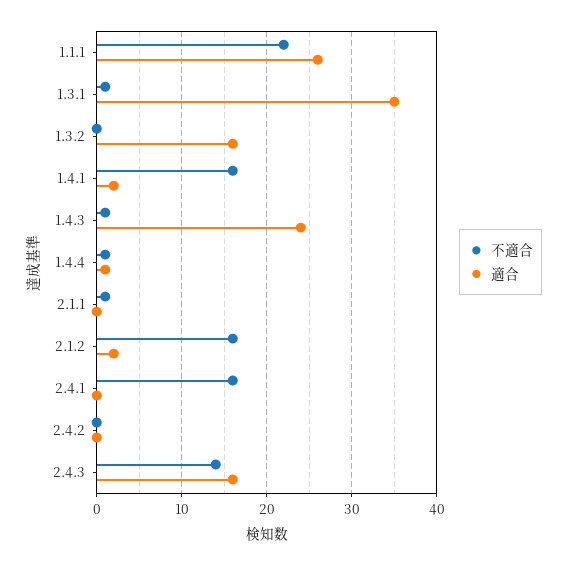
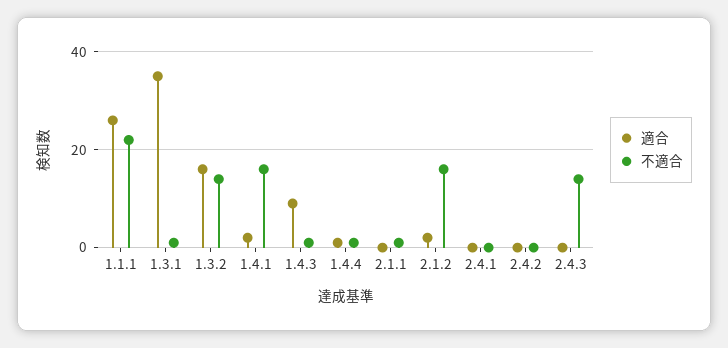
  {
    "不適合": {
      "1.1.1": 22,
      "1.3.1": 1,
-     "1.3.2": 0,
+     "1.3.2": 15,
      "1.4.1": 16,
      "1.4.3": 1,
      "1.4.4": 1,
      "2.1.1": 1,
      "2.1.2": 16,
-     "2.4.1": 16,
+     "2.4.1": 0,
      "2.4.2": 0,
      "2.4.3": 14
    },
    "適合": {
      "1.1.1": 26,
      "1.3.1": 35,
      "1.3.2": 16,
      "1.4.1": 2,
-     "1.4.3": 24,
+     "1.4.3": 10,
      "1.4.4": 1,
      "2.1.1": 0,
      "2.1.2": 2,
      "2.4.1": 0,
      "2.4.2": 0,
-     "2.4.3": 16
+     "2.4.3": 0
    }
  }

